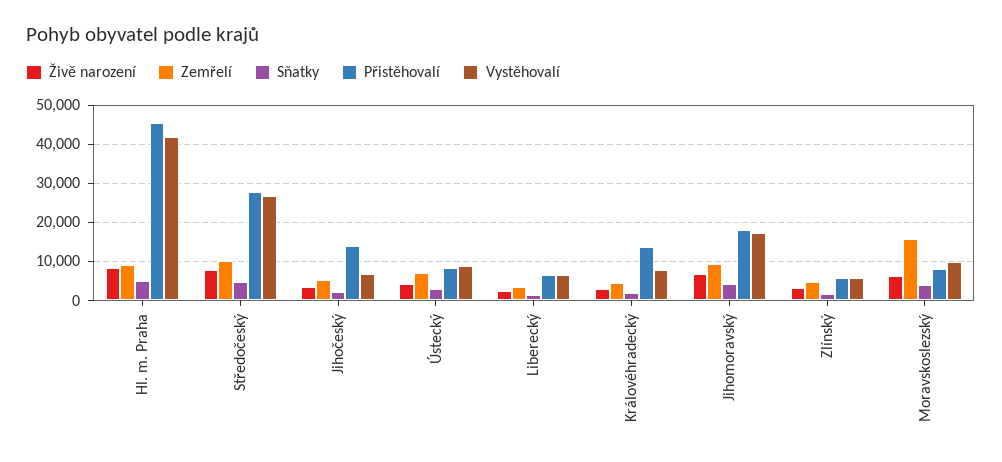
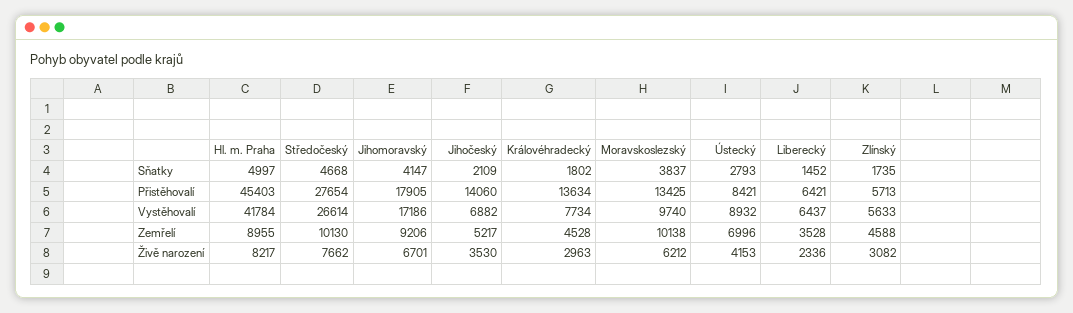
  {
    "Živě narození": {
      "Hl. m. Praha": 8217,
      "Středočeský": 7662,
      "Jihočeský": 3530,
      "Ústecký": 4153,
      "Liberecký": 2336,
      "Královéhradecký": 2963,
      "Jihomoravský": 6701,
      "Zlínský": 3082,
      "Moravskoslezský": 6212
    },
    "Zemřelí": {
      "Hl. m. Praha": 8955,
      "Středočeský": 10130,
      "Jihočeský": 5217,
      "Ústecký": 6996,
      "Liberecký": 3528,
      "Královéhradecký": 4528,
      "Jihomoravský": 9206,
      "Zlínský": 4588,
-     "Moravskoslezský": 16000
+     "Moravskoslezský": 10138
    },
    "Sňatky": {
      "Hl. m. Praha": 4997,
      "Středočeský": 4668,
      "Jihočeský": 2109,
      "Ústecký": 2793,
      "Liberecký": 1452,
      "Královéhradecký": 1802,
      "Jihomoravský": 4147,
      "Zlínský": 1735,
      "Moravskoslezský": 3837
    },
    "Přistěhovalí": {
      "Hl. m. Praha": 45403,
      "Středočeský": 27654,
      "Jihočeský": 14060,
      "Ústecký": 8421,
      "Liberecký": 6421,
      "Královéhradecký": 13634,
      "Jihomoravský": 17905,
      "Zlínský": 5713,
-     "Moravskoslezský": 8000
+     "Moravskoslezský": 13425
    },
    "Vystěhovalí": {
      "Hl. m. Praha": 41784,
      "Středočeský": 26614,
      "Jihočeský": 6882,
      "Ústecký": 8932,
      "Liberecký": 6437,
      "Královéhradecký": 7734,
      "Jihomoravský": 17186,
      "Zlínský": 5633,
      "Moravskoslezský": 9740
    }
  }

